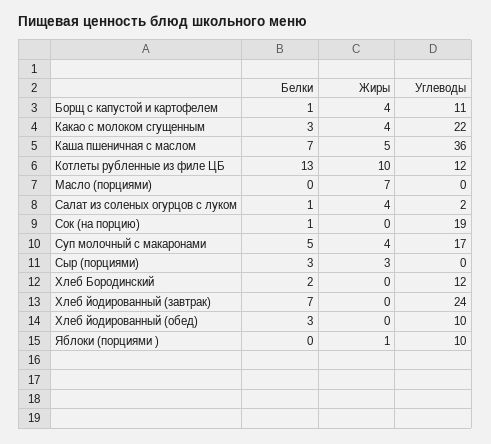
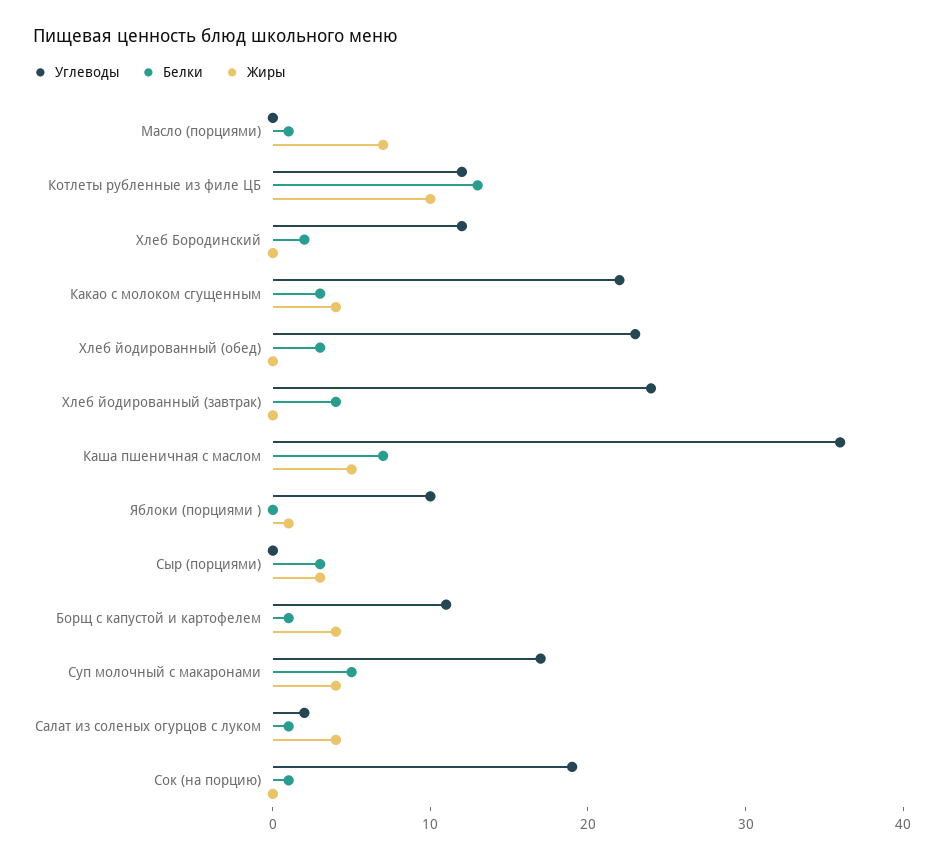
  {
    "Белки": {
      "Борщ с капустой и картофелем": 1,
      "Какао с молоком сгущенным": 3,
      "Каша пшеничная с маслом": 7,
      "Котлеты рубленные из филе ЦБ": 13,
-     "Масло (порциями)": 0,
+     "Масло (порциями)": 1,
      "Салат из соленых огурцов с луком": 1,
      "Сок (на порцию)": 1,
      "Суп молочный с макаронами": 5,
      "Сыр (порциями)": 3,
      "Хлеб Бородинский": 2,
-     "Хлеб йодированный (завтрак)": 7,
+     "Хлеб йодированный (завтрак)": 4,
      "Хлеб йодированный (обед)": 3,
      "Яблоки (порциями )": 0
    },
    "Жиры": {
      "Борщ с капустой и картофелем": 4,
      "Какао с молоком сгущенным": 4,
      "Каша пшеничная с маслом": 5,
      "Котлеты рубленные из филе ЦБ": 10,
      "Масло (порциями)": 7,
      "Салат из соленых огурцов с луком": 4,
      "Сок (на порцию)": 0,
      "Суп молочный с макаронами": 4,
      "Сыр (порциями)": 3,
      "Хлеб Бородинский": 0,
      "Хлеб йодированный (завтрак)": 0,
      "Хлеб йодированный (обед)": 0,
      "Яблоки (порциями )": 1
    },
    "Углеводы": {
      "Борщ с капустой и картофелем": 11,
      "Какао с молоком сгущенным": 22,
      "Каша пшеничная с маслом": 36,
      "Котлеты рубленные из филе ЦБ": 12,
      "Масло (порциями)": 0,
      "Салат из соленых огурцов с луком": 2,
      "Сок (на порцию)": 19,
      "Суп молочный с макаронами": 17,
      "Сыр (порциями)": 0,
      "Хлеб Бородинский": 12,
      "Хлеб йодированный (завтрак)": 24,
-     "Хлеб йодированный (обед)": 10,
+     "Хлеб йодированный (обед)": 23,
      "Яблоки (порциями )": 10
    }
  }

